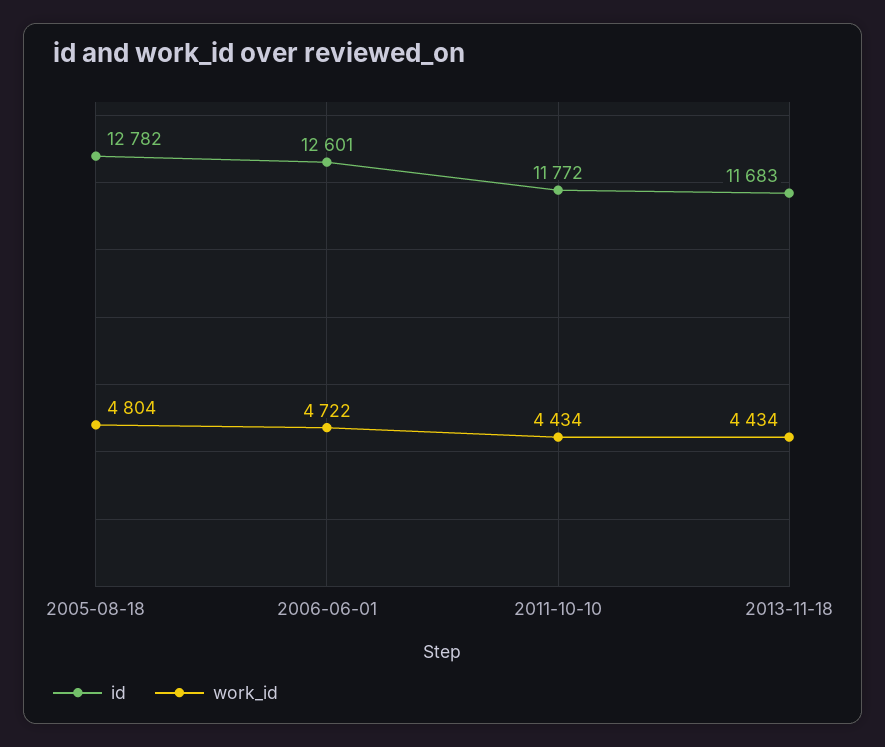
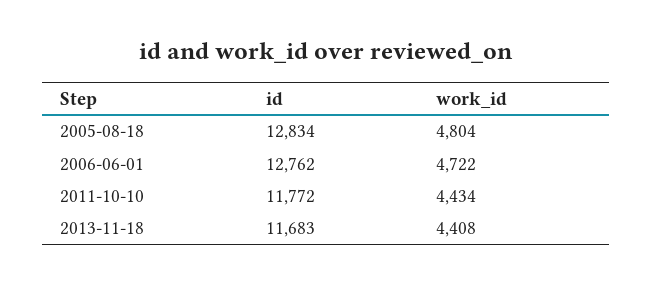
  {
    "id": {
-     "2005-08-18": 12782,
+     "2005-08-18": 12834,
-     "2006-06-01": 12601,
+     "2006-06-01": 12762,
      "2011-10-10": 11772,
      "2013-11-18": 11683
    },
    "work_id": {
      "2005-08-18": 4804,
      "2006-06-01": 4722,
      "2011-10-10": 4434,
-     "2013-11-18": 4434
+     "2013-11-18": 4408
    }
  }

